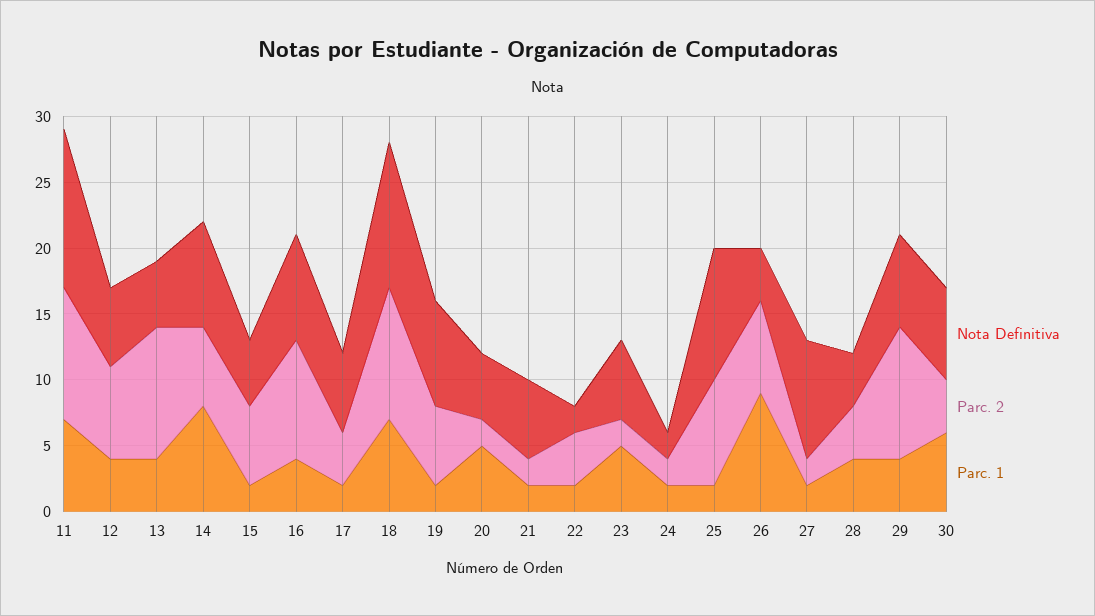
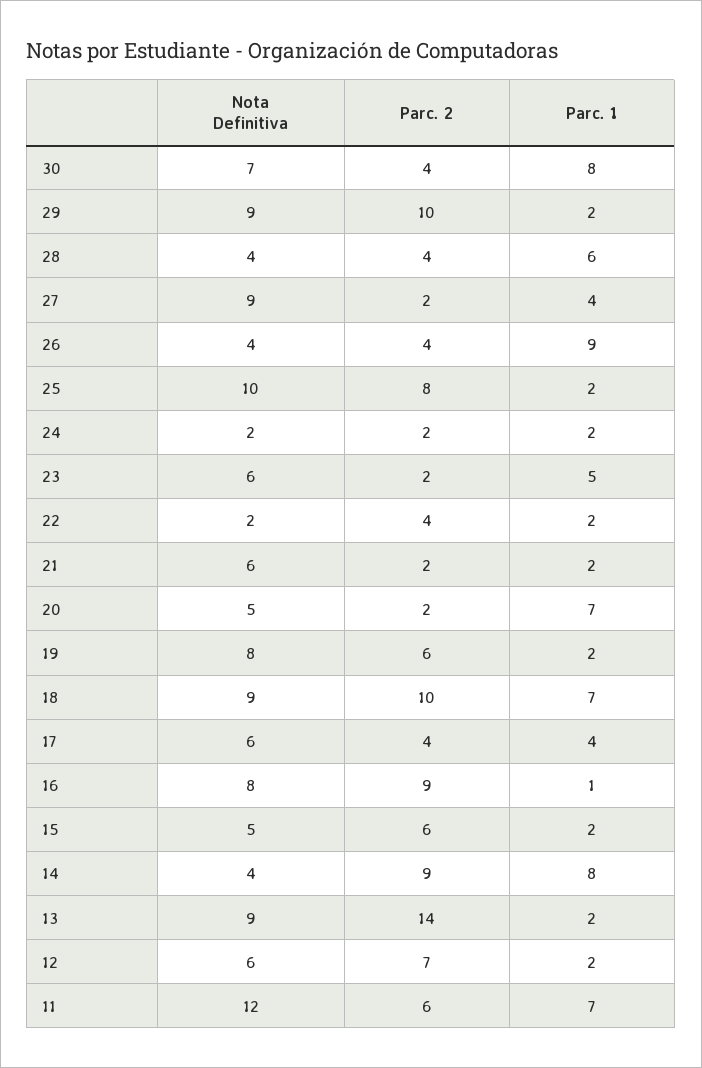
  {
    "Nota Definitiva": {
      "11": 12,
      "12": 6,
-     "13": 5,
+     "13": 9,
-     "14": 8,
+     "14": 4,
      "15": 5,
      "16": 8,
      "17": 6,
-     "18": 11,
+     "18": 9,
      "19": 8,
      "20": 5,
      "21": 6,
      "22": 2,
      "23": 6,
      "24": 2,
      "25": 10,
      "26": 4,
      "27": 9,
      "28": 4,
-     "29": 7,
+     "29": 9,
      "30": 7
    },
    "Parc. 2": {
-     "11": 10,
+     "11": 6,
      "12": 7,
-     "13": 10,
+     "13": 14,
-     "14": 6,
+     "14": 9,
      "15": 6,
      "16": 9,
      "17": 4,
      "18": 10,
      "19": 6,
      "20": 2,
      "21": 2,
      "22": 4,
      "23": 2,
      "24": 2,
      "25": 8,
-     "26": 7,
+     "26": 4,
      "27": 2,
      "28": 4,
      "29": 10,
      "30": 4
    },
    "Parc. 1": {
      "11": 7,
-     "12": 4,
+     "12": 2,
-     "13": 4,
+     "13": 2,
      "14": 8,
      "15": 2,
-     "16": 4,
+     "16": 1,
-     "17": 2,
+     "17": 4,
      "18": 7,
      "19": 2,
-     "20": 5,
+     "20": 7,
      "21": 2,
      "22": 2,
      "23": 5,
      "24": 2,
      "25": 2,
      "26": 9,
-     "27": 2,
+     "27": 4,
-     "28": 4,
+     "28": 6,
-     "29": 4,
+     "29": 2,
-     "30": 6
+     "30": 8
    }
  }

